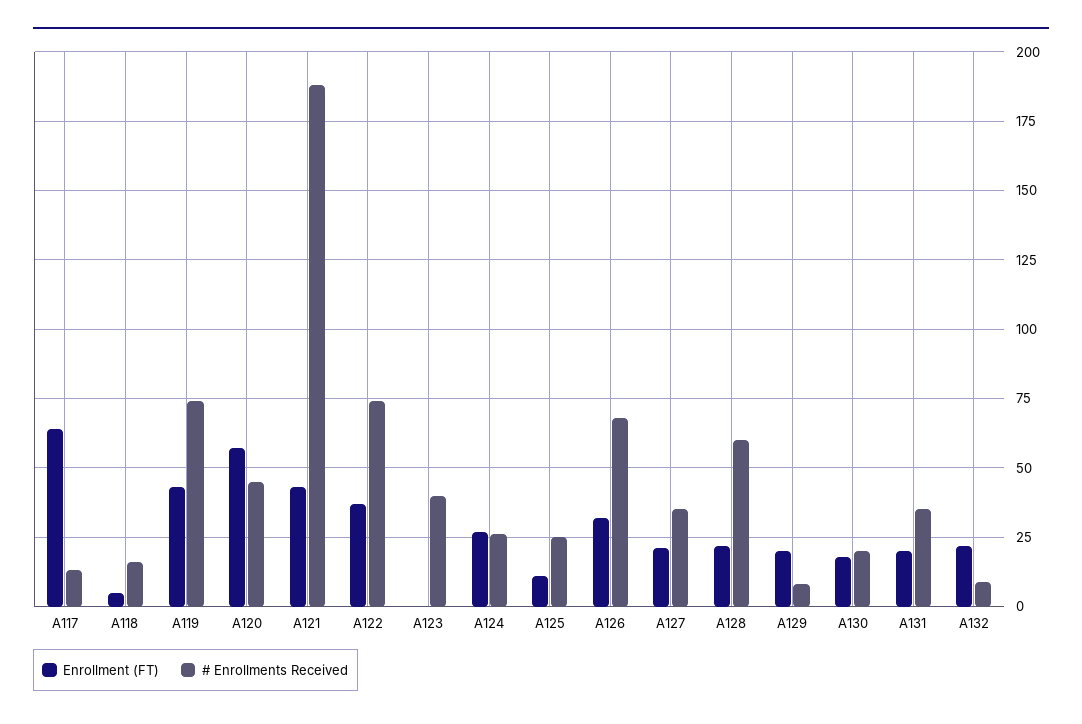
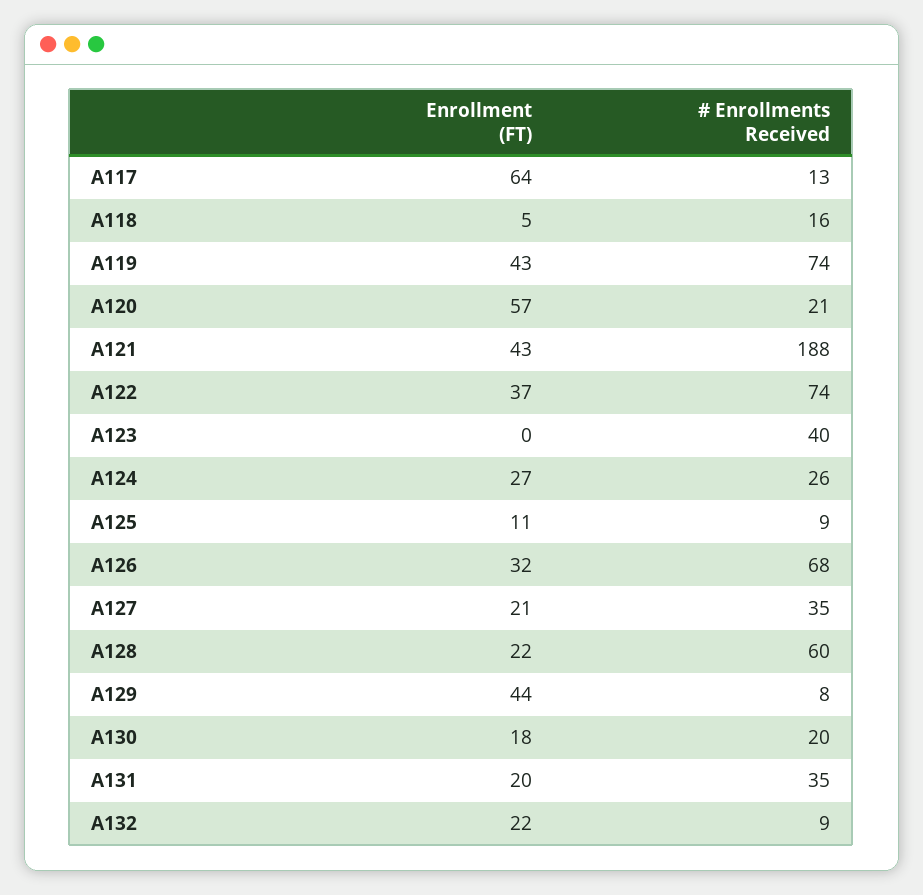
  {
    "Enrollment (FT)": {
      "A117": 64,
      "A118": 5,
      "A119": 43,
      "A120": 57,
      "A121": 43,
      "A122": 37,
      "A123": 0,
      "A124": 27,
      "A125": 11,
      "A126": 32,
      "A127": 21,
      "A128": 22,
-     "A129": 20,
+     "A129": 44,
      "A130": 18,
      "A131": 20,
      "A132": 22
    },
    "# Enrollments Received": {
      "A117": 13,
      "A118": 16,
      "A119": 74,
-     "A120": 45,
+     "A120": 21,
      "A121": 188,
      "A122": 74,
      "A123": 40,
      "A124": 26,
-     "A125": 25,
+     "A125": 9,
      "A126": 68,
      "A127": 35,
      "A128": 60,
      "A129": 8,
      "A130": 20,
      "A131": 35,
      "A132": 9
    }
  }

